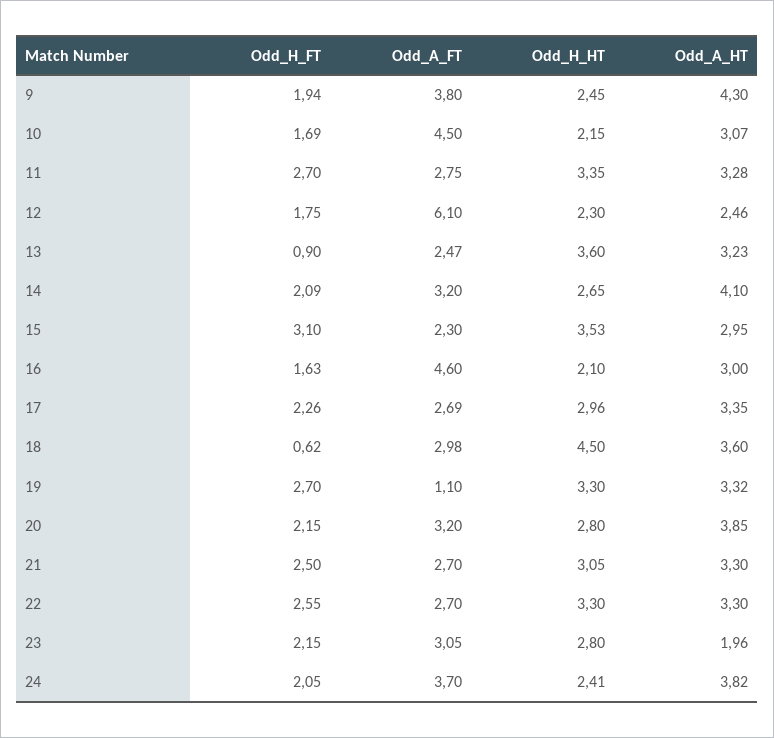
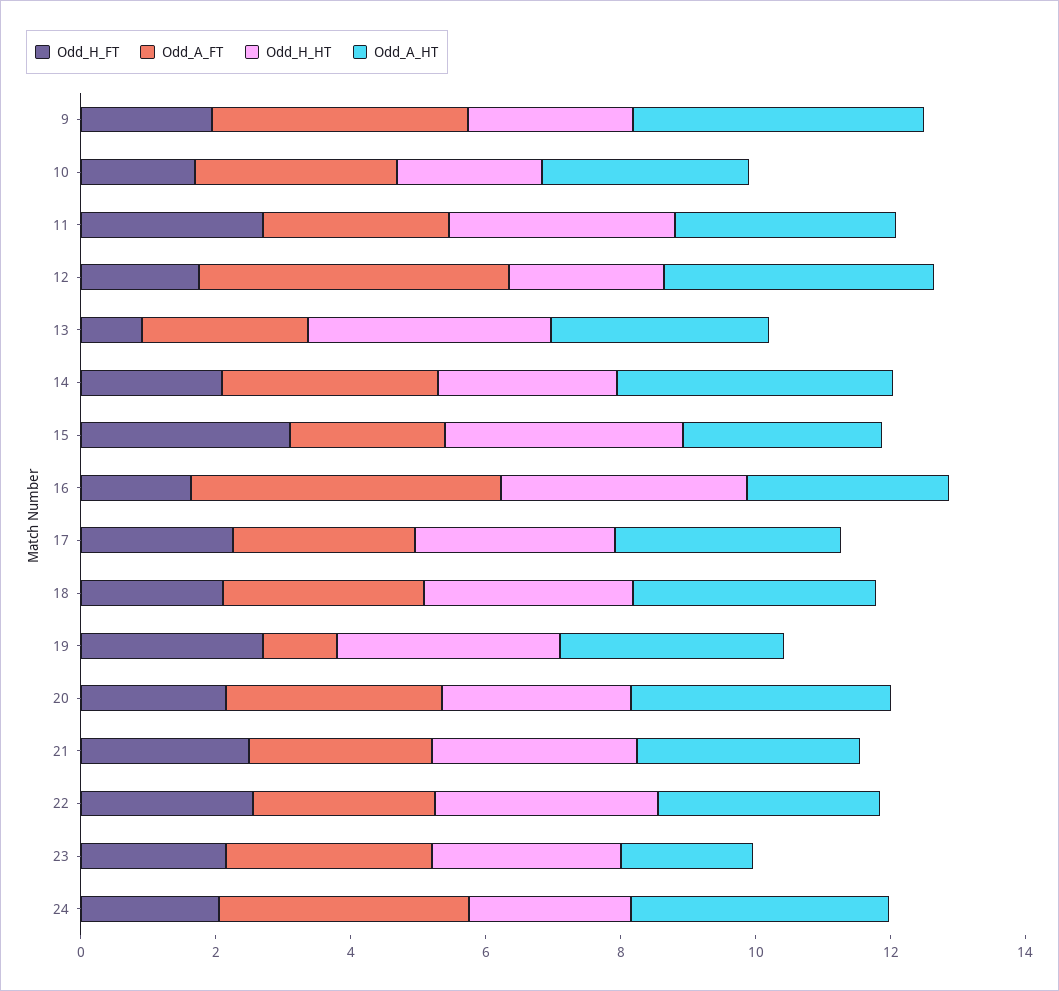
  {
    "Odd_H_FT": {
      "9": 1.94,
      "10": 1.69,
      "11": 2.7,
      "12": 1.75,
      "13": 0.9,
      "14": 2.09,
      "15": 3.1,
      "16": 1.63,
      "17": 2.26,
-     "18": 0.62,
+     "18": 2,
      "19": 2.7,
      "20": 2.15,
      "21": 2.5,
      "22": 2.55,
      "23": 2.15,
      "24": 2.05
    },
    "Odd_A_FT": {
      "9": 3.8,
-     "10": 4.5,
+     "10": 3,
      "11": 2.75,
-     "12": 6.1,
+     "12": 4.5,
      "13": 2.47,
      "14": 3.2,
      "15": 2.3,
      "16": 4.6,
      "17": 2.69,
      "18": 2.98,
      "19": 1.1,
      "20": 3.2,
      "21": 2.7,
      "22": 2.7,
      "23": 3.05,
      "24": 3.7
    },
    "Odd_H_HT": {
      "9": 2.45,
      "10": 2.15,
      "11": 3.35,
      "12": 2.3,
      "13": 3.6,
      "14": 2.65,
      "15": 3.53,
-     "16": 2.1,
+     "16": 3.5,
      "17": 2.96,
-     "18": 4.5,
+     "18": 3,
      "19": 3.3,
      "20": 2.8,
      "21": 3.05,
      "22": 3.3,
      "23": 2.8,
      "24": 2.41
    },
    "Odd_A_HT": {
      "9": 4.3,
      "10": 3.07,
      "11": 3.28,
-     "12": 2.46,
+     "12": 4,
      "13": 3.23,
      "14": 4.1,
      "15": 2.95,
      "16": 3,
      "17": 3.35,
      "18": 3.6,
      "19": 3.32,
      "20": 3.85,
      "21": 3.3,
      "22": 3.3,
      "23": 1.96,
      "24": 3.82
    }
  }

